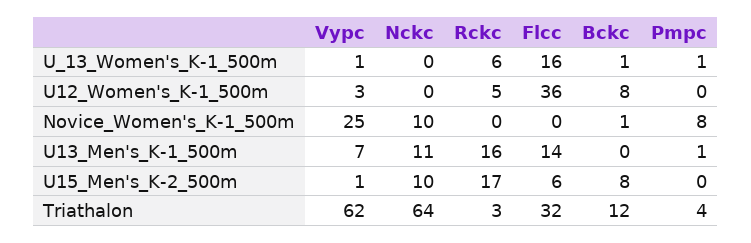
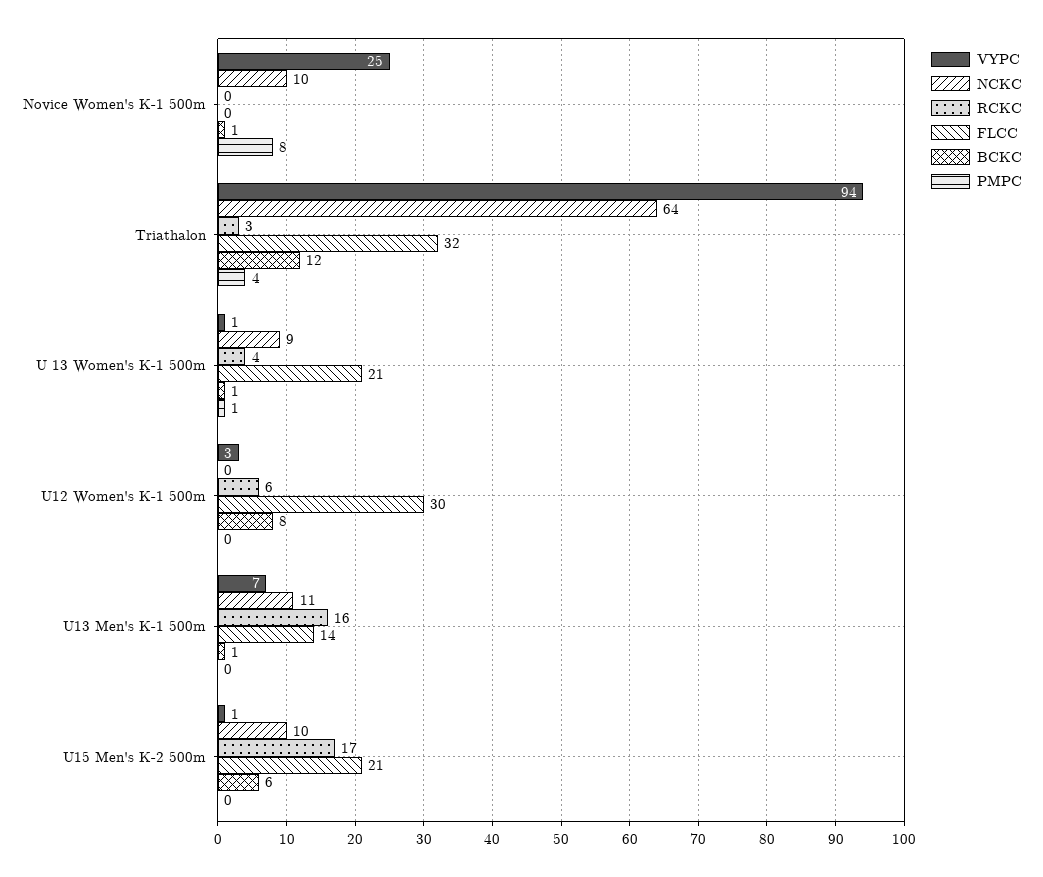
  {
    "Vypc": {
      "U_13_Women's_K-1_500m": 1,
      "U12_Women's_K-1_500m": 3,
      "Novice_Women's_K-1_500m": 25,
      "U13_Men's_K-1_500m": 7,
      "U15_Men's_K-2_500m": 1,
-     "Triathalon": 62
+     "Triathalon": 94
    },
    "Nckc": {
-     "U_13_Women's_K-1_500m": 0,
+     "U_13_Women's_K-1_500m": 9,
      "U12_Women's_K-1_500m": 0,
      "Novice_Women's_K-1_500m": 10,
      "U13_Men's_K-1_500m": 11,
      "U15_Men's_K-2_500m": 10,
      "Triathalon": 64
    },
    "Rckc": {
-     "U_13_Women's_K-1_500m": 6,
+     "U_13_Women's_K-1_500m": 4,
-     "U12_Women's_K-1_500m": 5,
+     "U12_Women's_K-1_500m": 6,
      "Novice_Women's_K-1_500m": 0,
      "U13_Men's_K-1_500m": 16,
      "U15_Men's_K-2_500m": 17,
      "Triathalon": 3
    },
    "Flcc": {
-     "U_13_Women's_K-1_500m": 16,
+     "U_13_Women's_K-1_500m": 21,
-     "U12_Women's_K-1_500m": 36,
+     "U12_Women's_K-1_500m": 30,
      "Novice_Women's_K-1_500m": 0,
      "U13_Men's_K-1_500m": 14,
-     "U15_Men's_K-2_500m": 6,
+     "U15_Men's_K-2_500m": 21,
      "Triathalon": 32
    },
    "Bckc": {
      "U_13_Women's_K-1_500m": 1,
      "U12_Women's_K-1_500m": 8,
      "Novice_Women's_K-1_500m": 1,
-     "U13_Men's_K-1_500m": 0,
+     "U13_Men's_K-1_500m": 1,
-     "U15_Men's_K-2_500m": 8,
+     "U15_Men's_K-2_500m": 6,
      "Triathalon": 12
    },
    "Pmpc": {
      "U_13_Women's_K-1_500m": 1,
      "U12_Women's_K-1_500m": 0,
      "Novice_Women's_K-1_500m": 8,
-     "U13_Men's_K-1_500m": 1,
+     "U13_Men's_K-1_500m": 0,
      "U15_Men's_K-2_500m": 0,
      "Triathalon": 4
    }
  }

